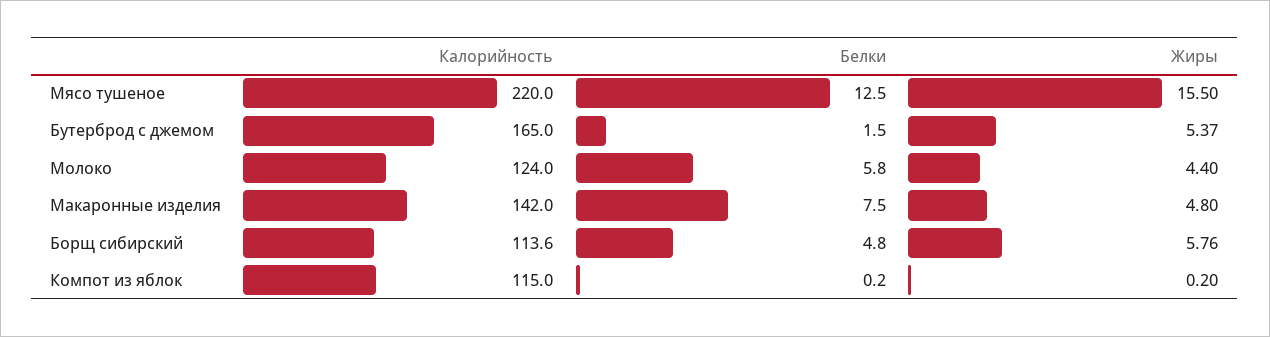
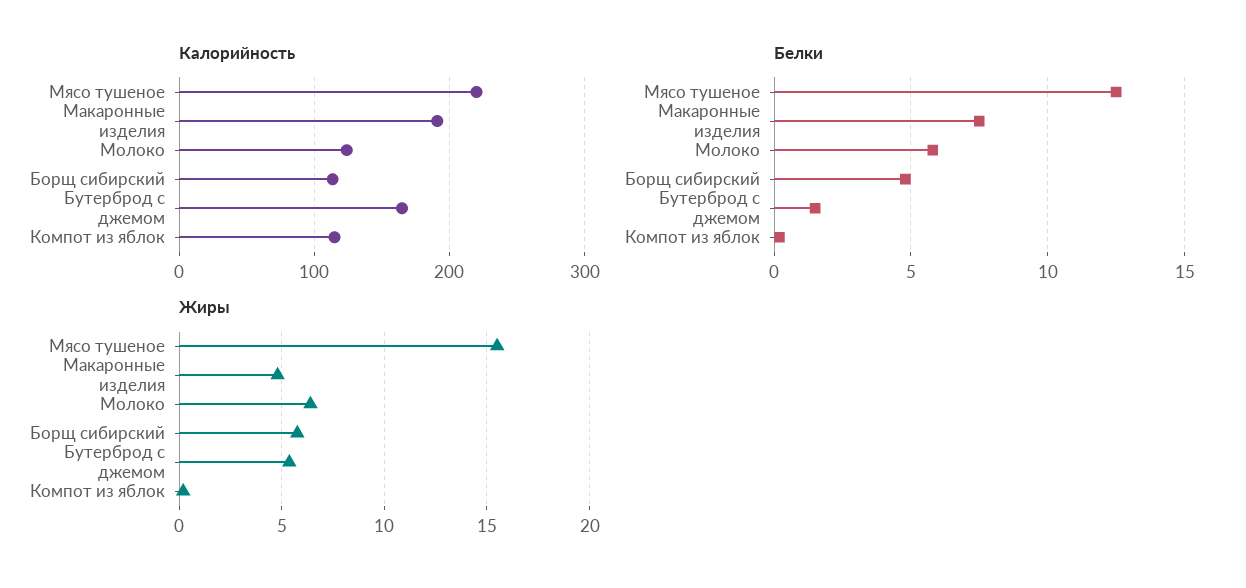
  {
    "Калорийность": {
      "Мясо тушеное": 220,
      "Бутерброд с джемом": 165,
      "Молоко": 124,
-     "Макаронные изделия": 142,
+     "Макаронные изделия": 190,
      "Борщ сибирский": 113.6,
      "Компот из яблок": 115
    },
    "Белки": {
      "Мясо тушеное": 12.5,
      "Бутерброд с джемом": 1.5,
      "Молоко": 5.8,
      "Макаронные изделия": 7.5,
      "Борщ сибирский": 4.8,
      "Компот из яблок": 0.2
    },
    "Жиры": {
      "Мясо тушеное": 15.5,
      "Бутерброд с джемом": 5.37,
-     "Молоко": 4.4,
+     "Молоко": 6.5,
      "Макаронные изделия": 4.8,
      "Борщ сибирский": 5.76,
      "Компот из яблок": 0.2
    }
  }

